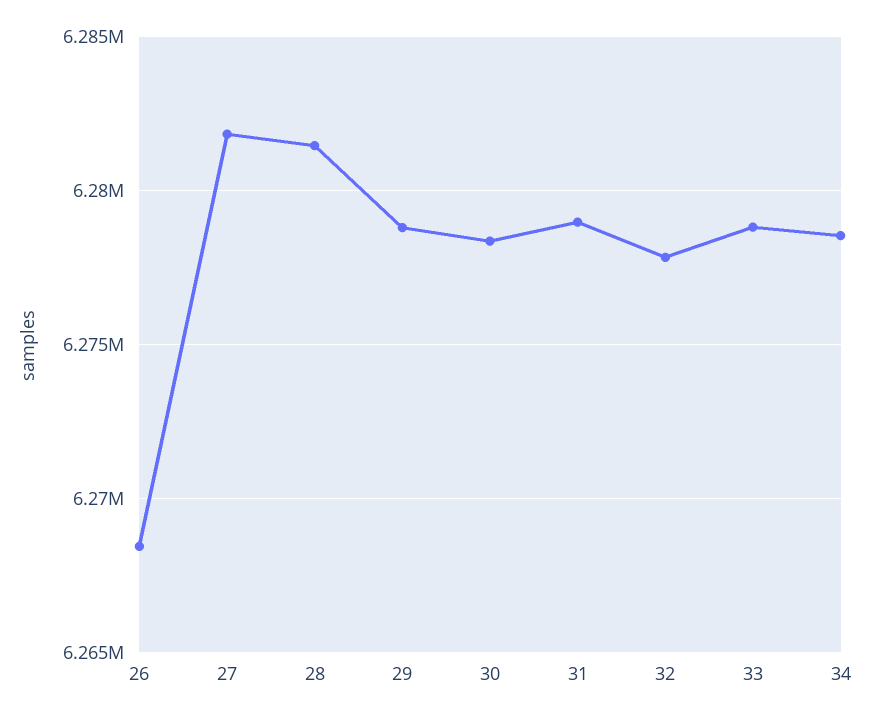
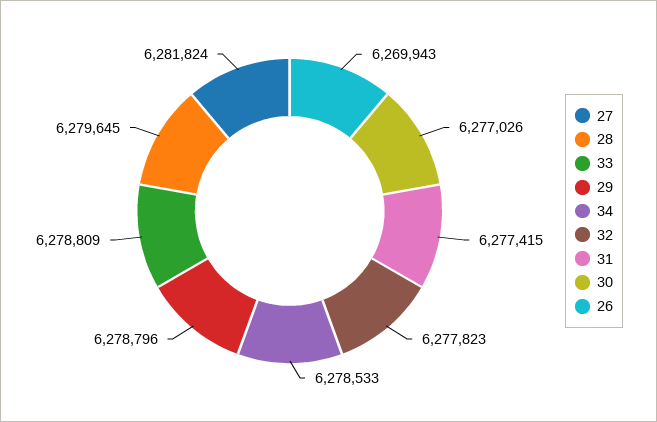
  {
-   "26": 6268500,
+   "26": 6269943,
    "27": 6281824,
-   "28": 6281500,
+   "28": 6279645,
    "29": 6278796,
-   "30": 6278500,
+   "30": 6277026,
-   "31": 6279000,
+   "31": 6277415,
    "32": 6277823,
    "33": 6278809,
    "34": 6278533
  }

